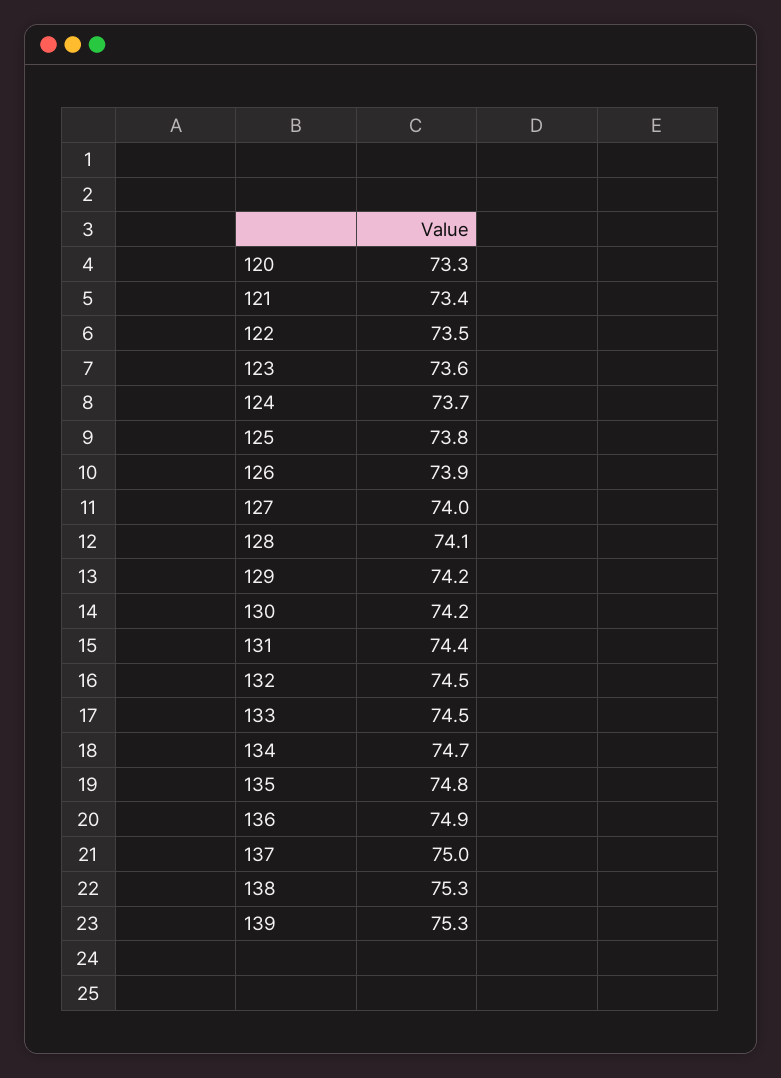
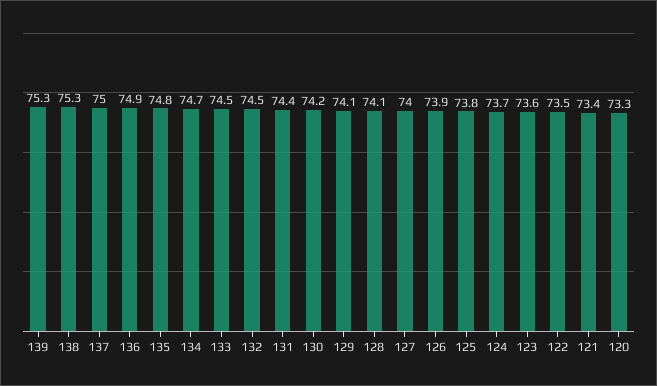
  {
    "120": 73.3,
    "121": 73.4,
    "122": 73.5,
    "123": 73.6,
    "124": 73.7,
    "125": 73.8,
    "126": 73.9,
    "127": 74,
    "128": 74.1,
-   "129": 74.2,
+   "129": 74.1,
    "130": 74.2,
    "131": 74.4,
    "132": 74.5,
    "133": 74.5,
    "134": 74.7,
    "135": 74.8,
    "136": 74.9,
    "137": 75,
    "138": 75.3,
    "139": 75.3
  }

